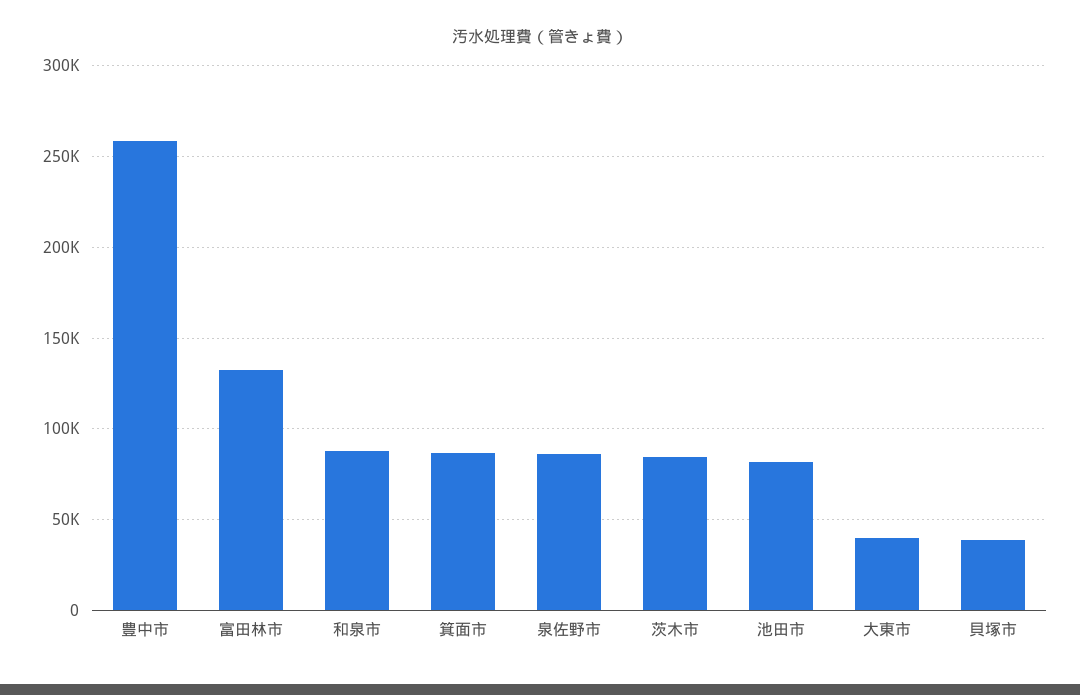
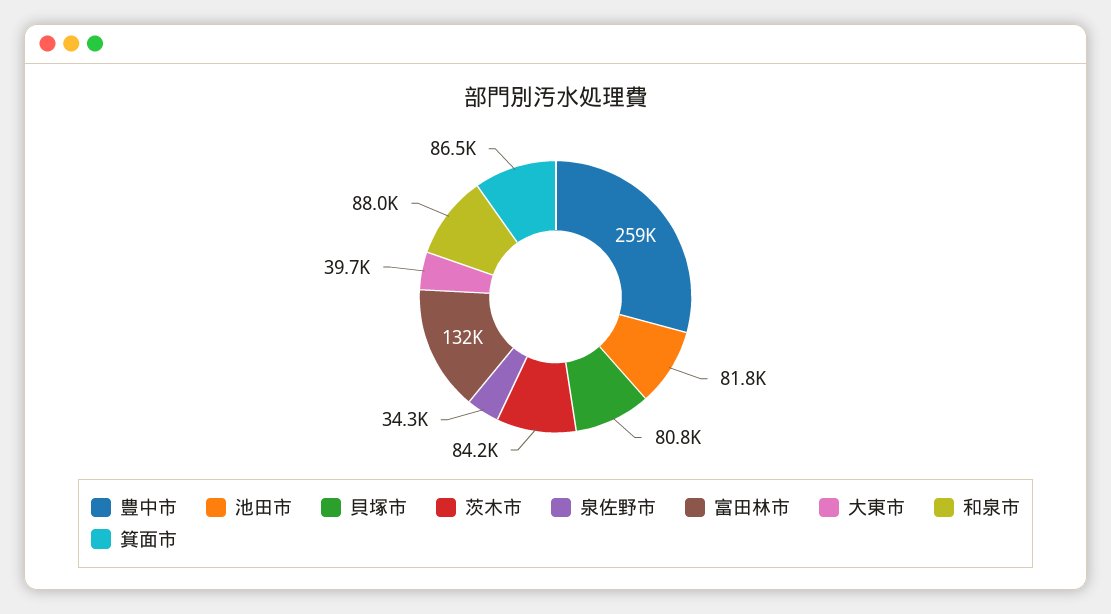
  {
    "豊中市": 259000,
    "富田林市": 132000,
    "和泉市": 88000,
    "箕面市": 86500,
-   "泉佐野市": 85000,
+   "泉佐野市": 34300,
    "茨木市": 84200,
    "池田市": 81800,
    "大東市": 39700,
-   "貝塚市": 40000
+   "貝塚市": 80800
  }

